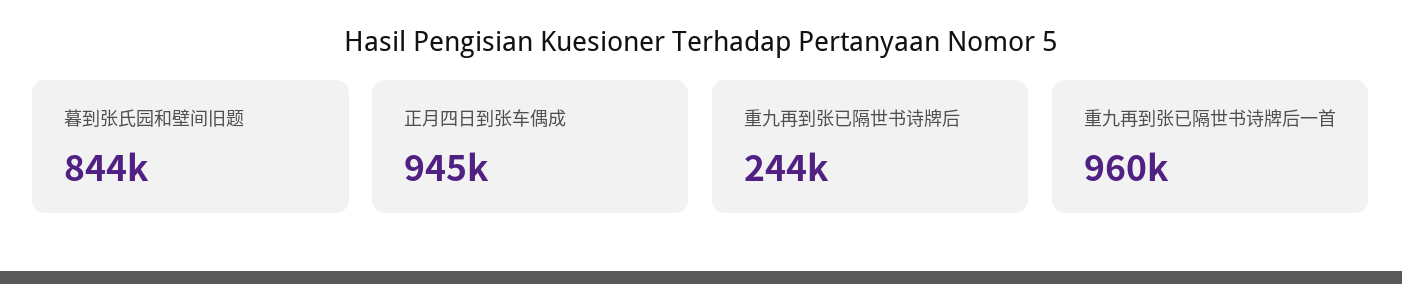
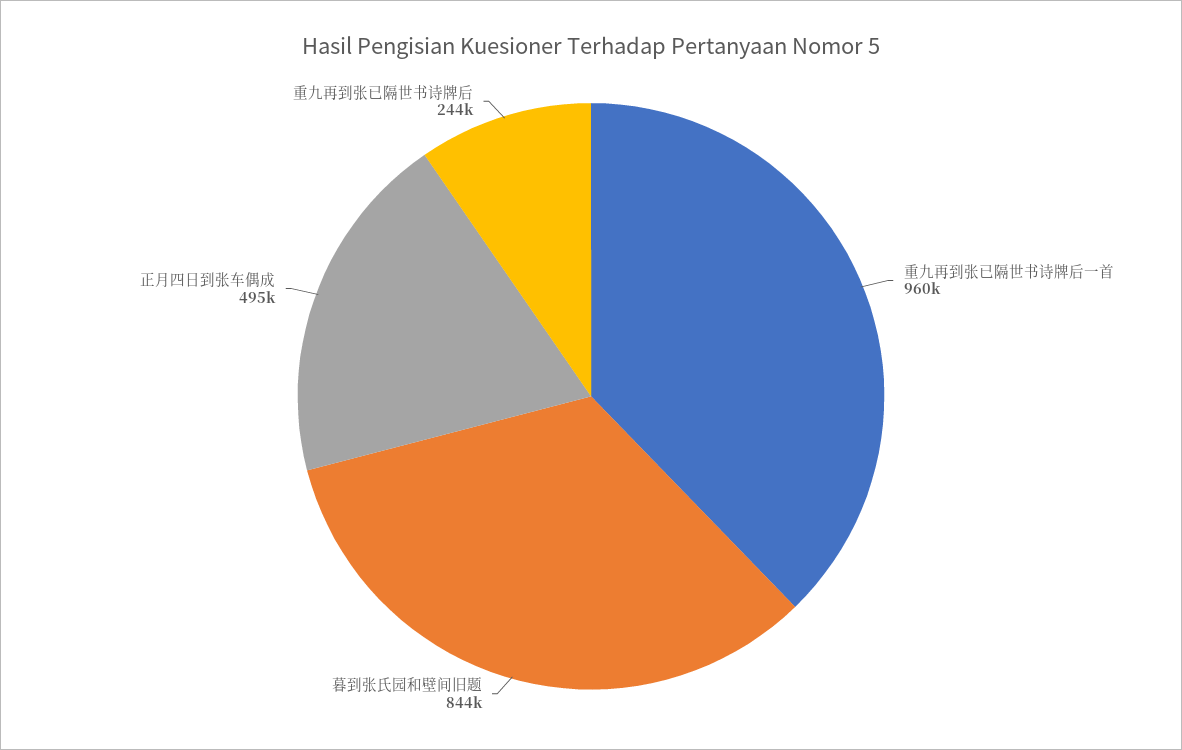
  {
    "暮到张氏园和壁间旧题": 844000,
-   "正月四日到张车偶成": 945000,
+   "正月四日到张车偶成": 495000,
    "重九再到张已隔世书诗牌后": 244000,
    "重九再到张已隔世书诗牌后一首": 960000
  }

